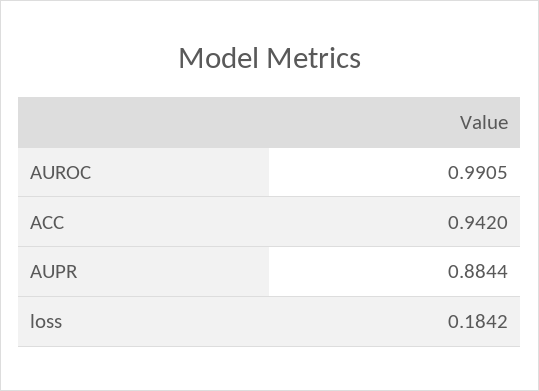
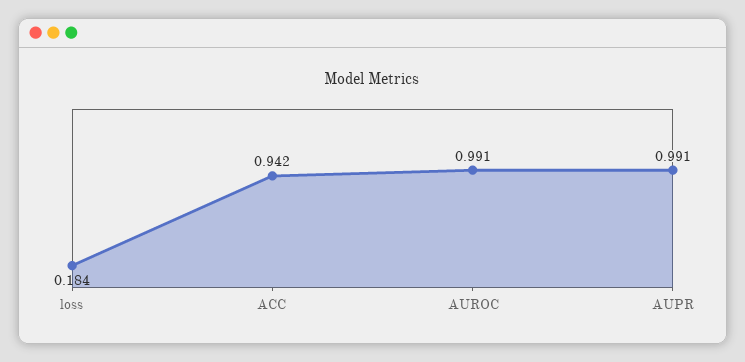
  {
    "AUROC": 0.9905,
    "ACC": 0.942,
-   "AUPR": 0.8844,
+   "AUPR": 0.991,
    "loss": 0.1842
  }

